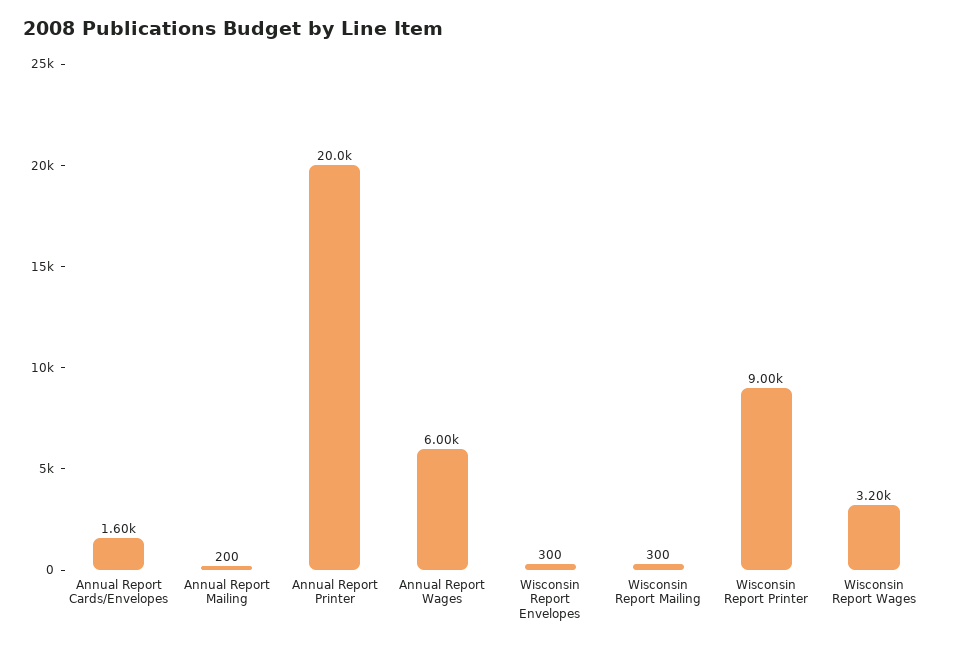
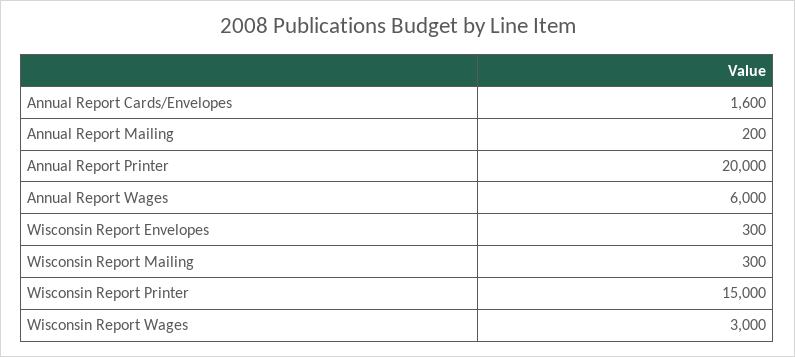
  {
    "Annual Report Cards/Envelopes": 1600,
    "Annual Report Mailing": 200,
    "Annual Report Printer": 20000,
    "Annual Report Wages": 6000,
    "Wisconsin Report Envelopes": 300,
    "Wisconsin Report Mailing": 300,
-   "Wisconsin Report Printer": 9000,
+   "Wisconsin Report Printer": 15000,
-   "Wisconsin Report Wages": 3200
+   "Wisconsin Report Wages": 3000
  }

